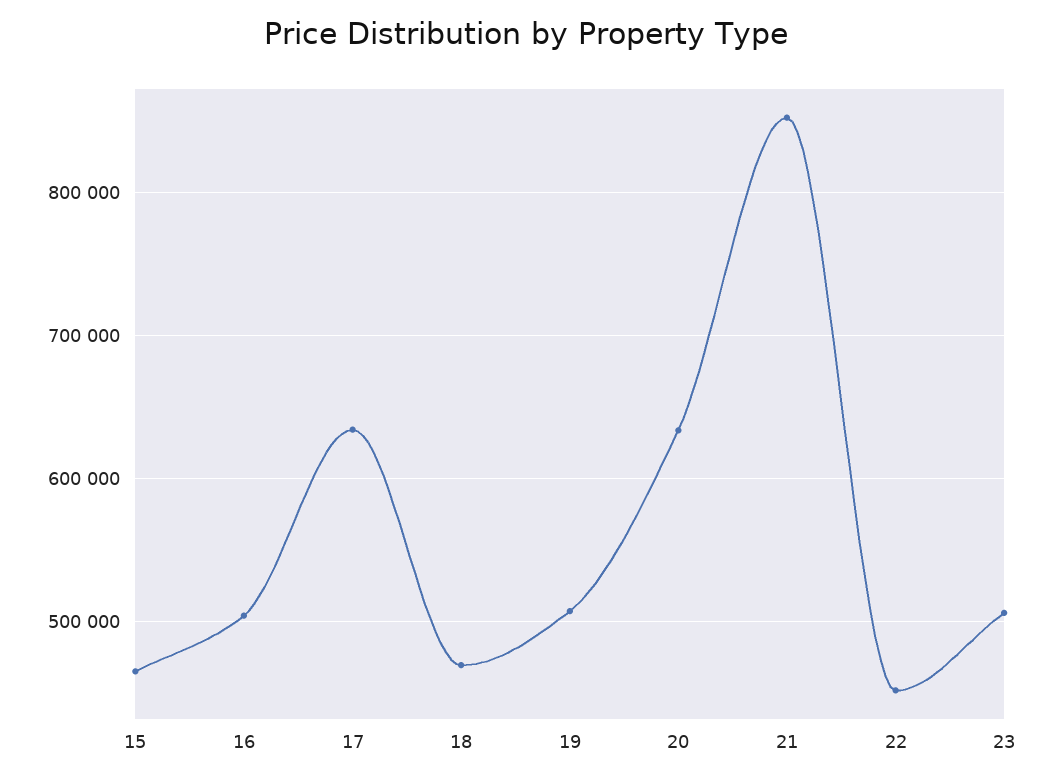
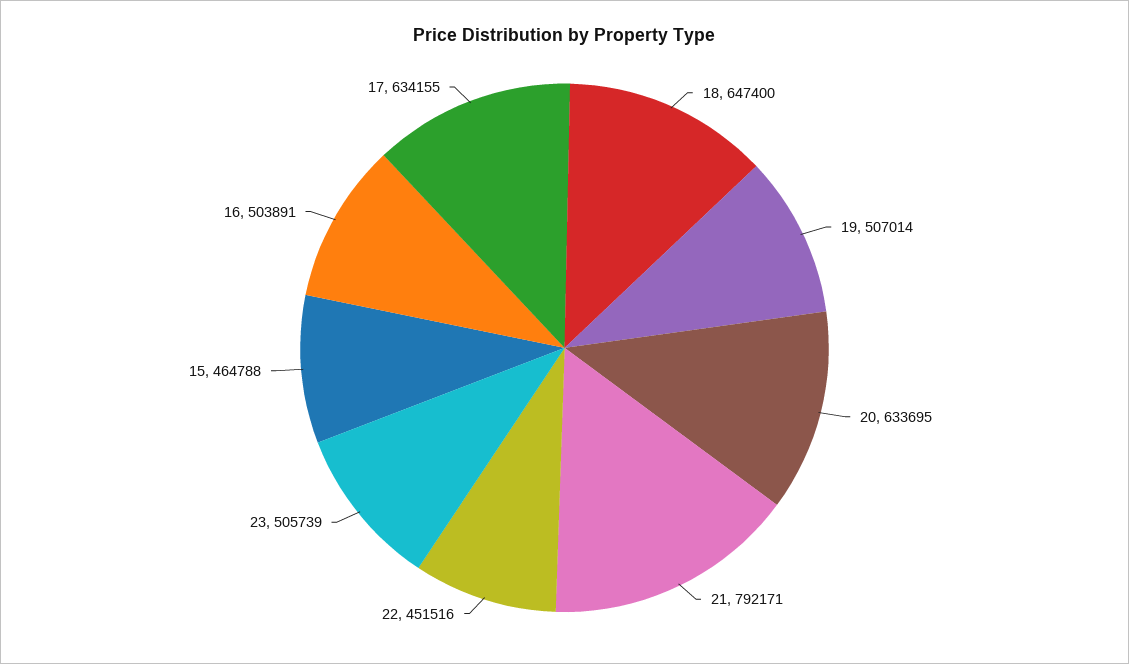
  {
    "15": 464788,
    "16": 503891,
    "17": 634155,
-   "18": 470000,
+   "18": 647400,
    "19": 507014,
    "20": 633695,
-   "21": 850000,
+   "21": 792171,
    "22": 451516,
    "23": 505739
  }

